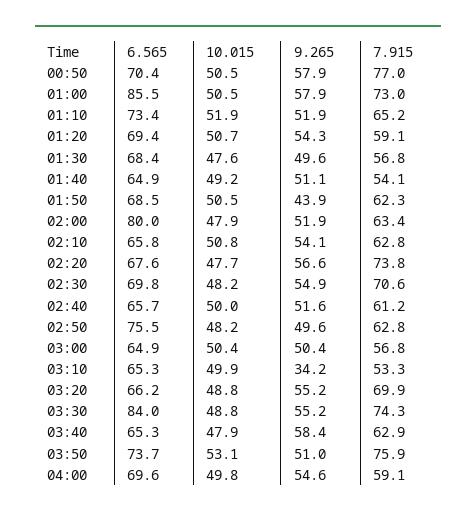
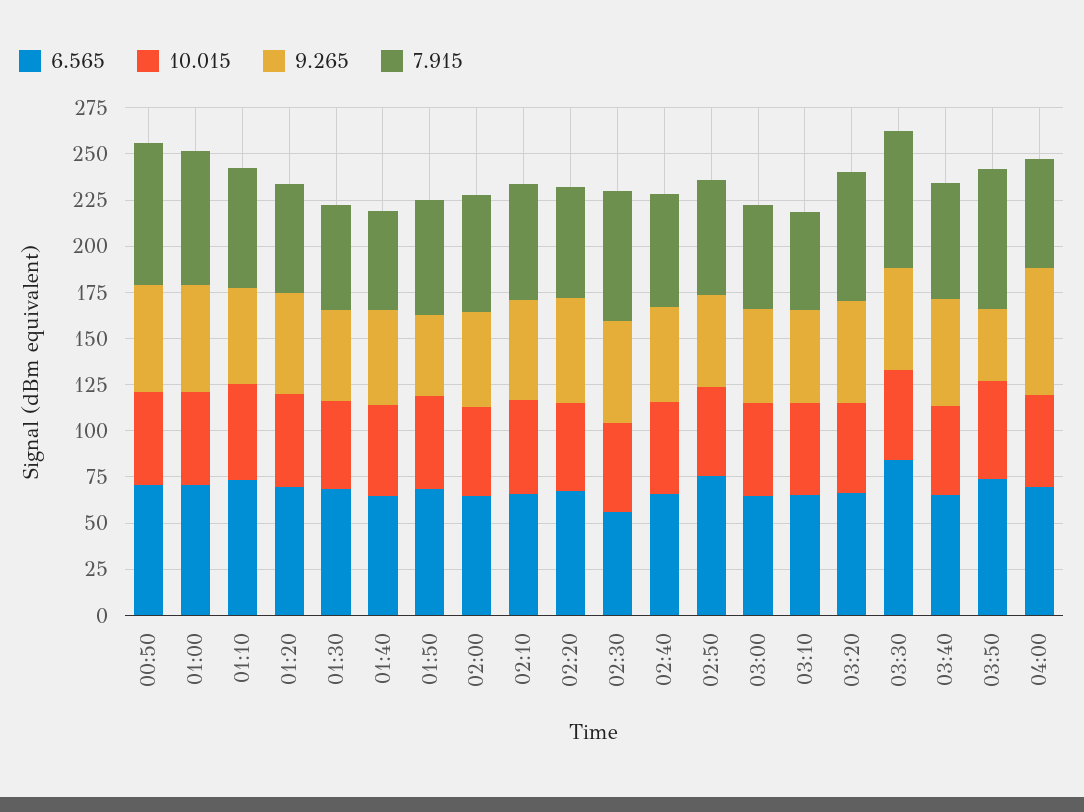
  {
    "6.565": {
      "00:50": 70.4,
-     "01:00": 85.5,
+     "01:00": 70,
      "01:10": 73.4,
      "01:20": 69.4,
      "01:30": 68.4,
      "01:40": 64.9,
      "01:50": 68.5,
-     "02:00": 80,
+     "02:00": 65,
      "02:10": 65.8,
      "02:20": 67.6,
-     "02:30": 69.8,
+     "02:30": 55,
      "02:40": 65.7,
      "02:50": 75.5,
      "03:00": 64.9,
      "03:10": 65.3,
      "03:20": 66.2,
      "03:30": 84,
      "03:40": 65.3,
      "03:50": 73.7,
      "04:00": 69.6
    },
    "10.015": {
      "00:50": 50.5,
      "01:00": 50.5,
      "01:10": 51.9,
      "01:20": 50.7,
      "01:30": 47.6,
      "01:40": 49.2,
      "01:50": 50.5,
      "02:00": 47.9,
      "02:10": 50.8,
      "02:20": 47.7,
      "02:30": 48.2,
      "02:40": 50,
      "02:50": 48.2,
      "03:00": 50.4,
      "03:10": 49.9,
      "03:20": 48.8,
      "03:30": 48.8,
      "03:40": 47.9,
      "03:50": 53.1,
      "04:00": 49.8
    },
    "9.265": {
      "00:50": 57.9,
      "01:00": 57.9,
      "01:10": 51.9,
      "01:20": 54.3,
      "01:30": 49.6,
      "01:40": 51.1,
      "01:50": 43.9,
      "02:00": 51.9,
      "02:10": 54.1,
      "02:20": 56.6,
      "02:30": 54.9,
      "02:40": 51.6,
      "02:50": 49.6,
      "03:00": 50.4,
-     "03:10": 34.2,
+     "03:10": 50,
      "03:20": 55.2,
      "03:30": 55.2,
      "03:40": 58.4,
-     "03:50": 51,
+     "03:50": 40,
-     "04:00": 54.6
+     "04:00": 70
    },
    "7.915": {
      "00:50": 77,
      "01:00": 73,
      "01:10": 65.2,
      "01:20": 59.1,
      "01:30": 56.8,
      "01:40": 54.1,
      "01:50": 62.3,
      "02:00": 63.4,
      "02:10": 62.8,
-     "02:20": 73.8,
+     "02:20": 60,
      "02:30": 70.6,
      "02:40": 61.2,
      "02:50": 62.8,
      "03:00": 56.8,
      "03:10": 53.3,
      "03:20": 69.9,
      "03:30": 74.3,
      "03:40": 62.9,
      "03:50": 75.9,
      "04:00": 59.1
    }
  }

